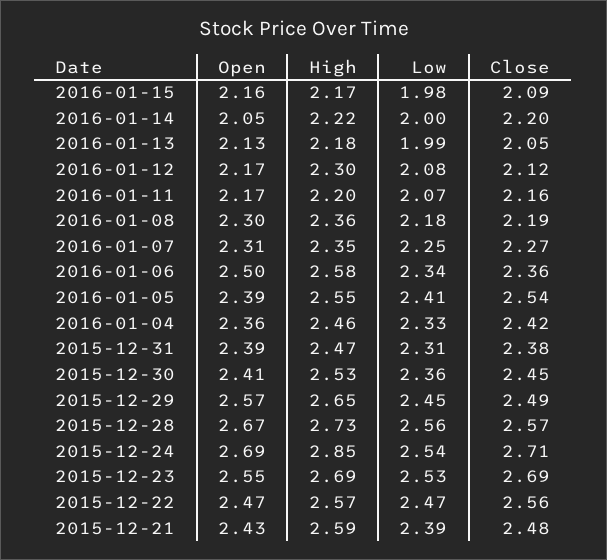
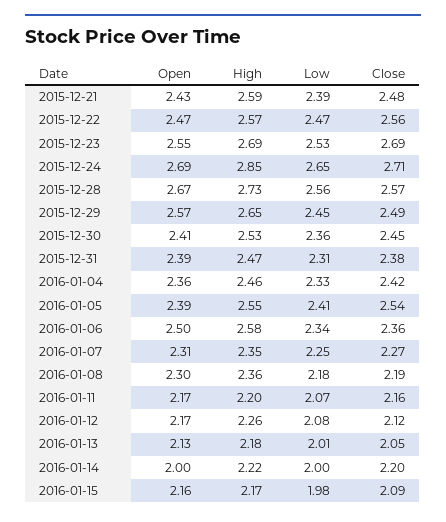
  {
    "Open": {
      "2016-01-15": 2.16,
-     "2016-01-14": 2.05,
+     "2016-01-14": 2,
      "2016-01-13": 2.13,
      "2016-01-12": 2.17,
      "2016-01-11": 2.17,
      "2016-01-08": 2.3,
      "2016-01-07": 2.31,
      "2016-01-06": 2.5,
      "2016-01-05": 2.39,
      "2016-01-04": 2.36,
      "2015-12-31": 2.39,
      "2015-12-30": 2.41,
      "2015-12-29": 2.57,
      "2015-12-28": 2.67,
      "2015-12-24": 2.69,
      "2015-12-23": 2.55,
      "2015-12-22": 2.47,
      "2015-12-21": 2.43
    },
    "High": {
      "2016-01-15": 2.17,
      "2016-01-14": 2.22,
      "2016-01-13": 2.18,
-     "2016-01-12": 2.3,
+     "2016-01-12": 2.26,
      "2016-01-11": 2.2,
      "2016-01-08": 2.36,
      "2016-01-07": 2.35,
      "2016-01-06": 2.58,
      "2016-01-05": 2.55,
      "2016-01-04": 2.46,
      "2015-12-31": 2.47,
      "2015-12-30": 2.53,
      "2015-12-29": 2.65,
      "2015-12-28": 2.73,
      "2015-12-24": 2.85,
      "2015-12-23": 2.69,
      "2015-12-22": 2.57,
      "2015-12-21": 2.59
    },
    "Low": {
      "2016-01-15": 1.98,
      "2016-01-14": 2,
-     "2016-01-13": 1.99,
+     "2016-01-13": 2.01,
      "2016-01-12": 2.08,
      "2016-01-11": 2.07,
      "2016-01-08": 2.18,
      "2016-01-07": 2.25,
      "2016-01-06": 2.34,
      "2016-01-05": 2.41,
      "2016-01-04": 2.33,
      "2015-12-31": 2.31,
      "2015-12-30": 2.36,
      "2015-12-29": 2.45,
      "2015-12-28": 2.56,
-     "2015-12-24": 2.54,
+     "2015-12-24": 2.65,
      "2015-12-23": 2.53,
      "2015-12-22": 2.47,
      "2015-12-21": 2.39
    },
    "Close": {
      "2016-01-15": 2.09,
      "2016-01-14": 2.2,
      "2016-01-13": 2.05,
      "2016-01-12": 2.12,
      "2016-01-11": 2.16,
      "2016-01-08": 2.19,
      "2016-01-07": 2.27,
      "2016-01-06": 2.36,
      "2016-01-05": 2.54,
      "2016-01-04": 2.42,
      "2015-12-31": 2.38,
      "2015-12-30": 2.45,
      "2015-12-29": 2.49,
      "2015-12-28": 2.57,
      "2015-12-24": 2.71,
      "2015-12-23": 2.69,
      "2015-12-22": 2.56,
      "2015-12-21": 2.48
    }
  }

